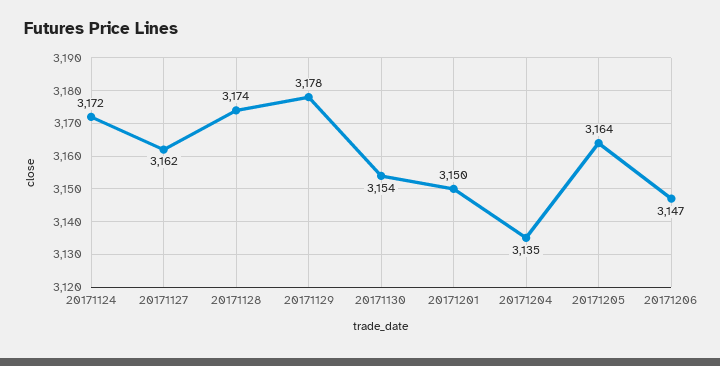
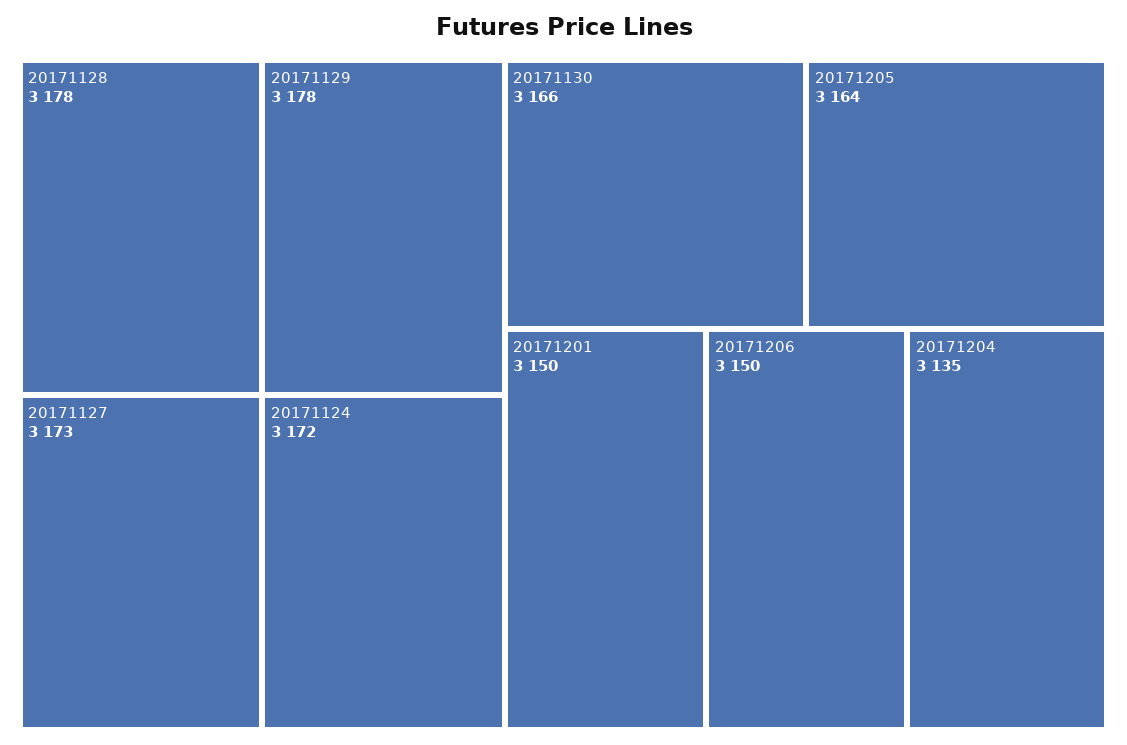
  {
    "20171124": 3172,
-   "20171127": 3162,
+   "20171127": 3173,
-   "20171128": 3174,
+   "20171128": 3178,
    "20171129": 3178,
-   "20171130": 3154,
+   "20171130": 3166,
    "20171201": 3150,
    "20171204": 3135,
    "20171205": 3164,
-   "20171206": 3147
+   "20171206": 3150
  }

